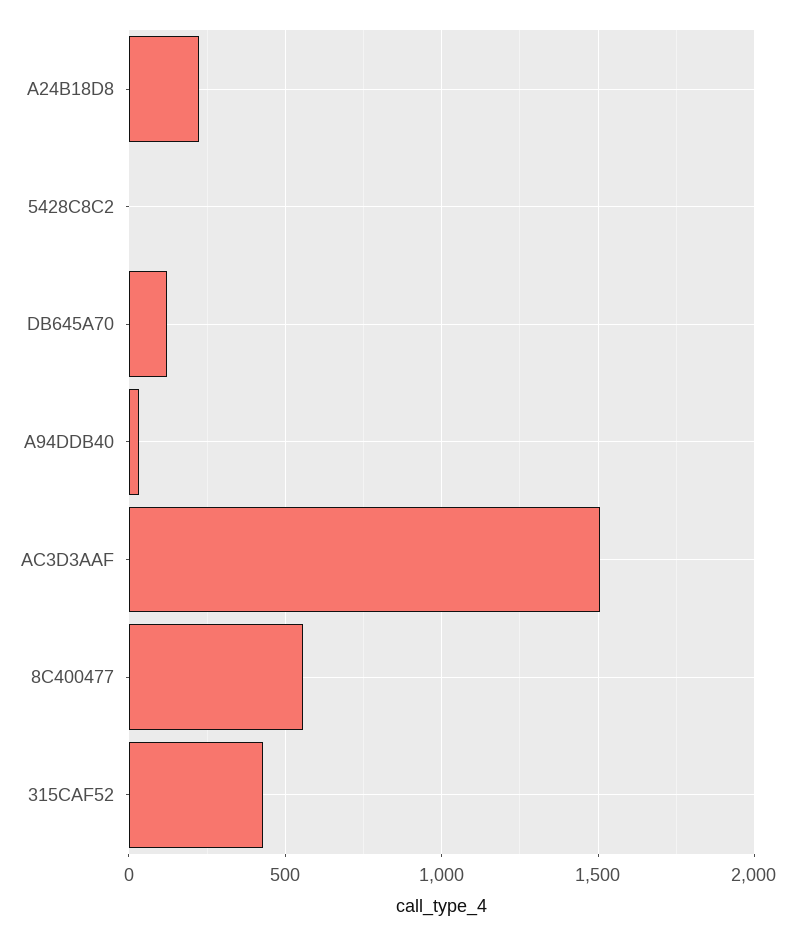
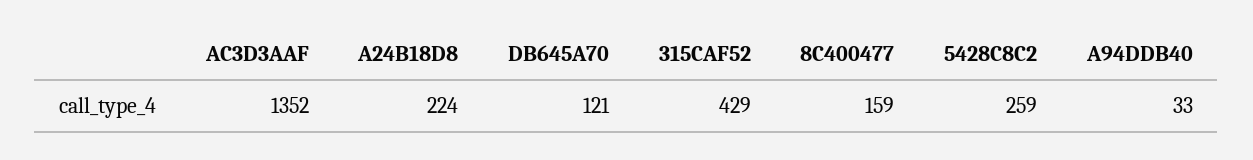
  {
    "A24B18D8": 224,
-   "5428C8C2": 0,
+   "5428C8C2": 259,
    "DB645A70": 121,
    "A94DDB40": 33,
-   "AC3D3AAF": 1500,
+   "AC3D3AAF": 1352,
-   "8C400477": 550,
+   "8C400477": 159,
    "315CAF52": 429
  }

